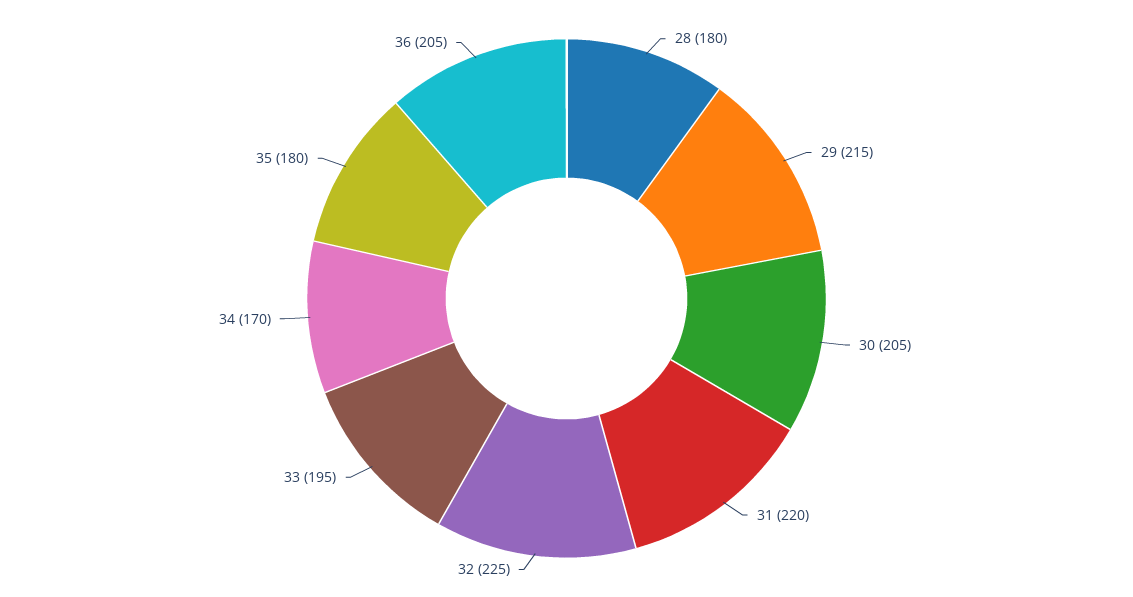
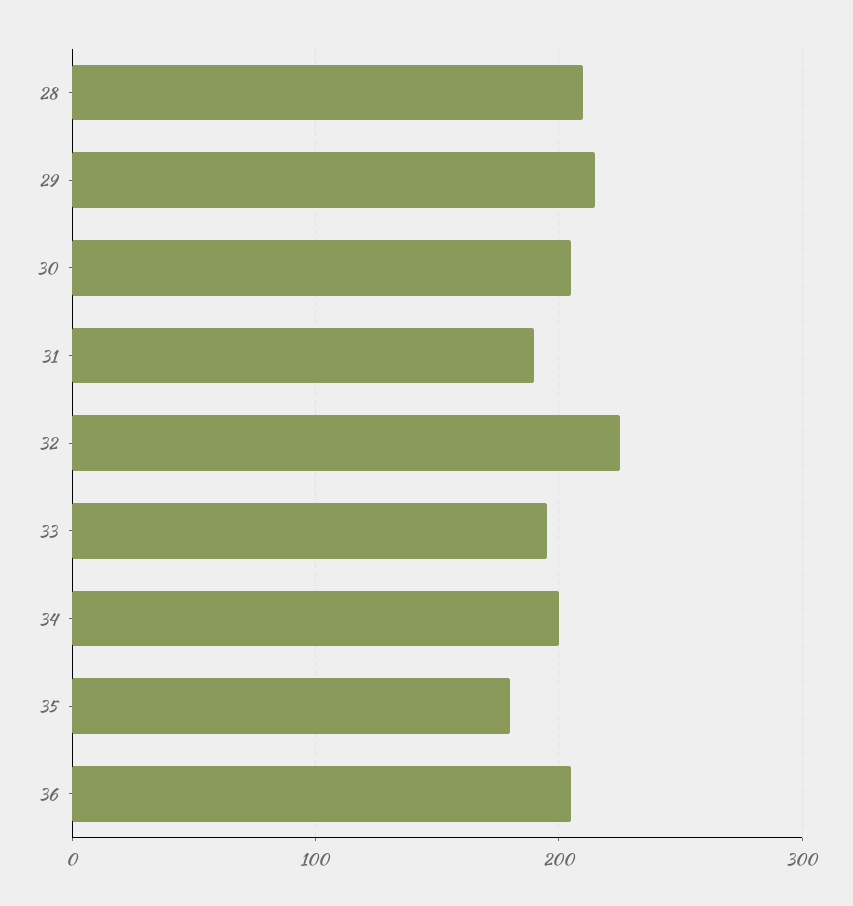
  {
-   "28": 180,
+   "28": 210,
    "29": 215,
    "30": 205,
-   "31": 220,
+   "31": 190,
    "32": 225,
    "33": 195,
-   "34": 170,
+   "34": 200,
    "35": 180,
    "36": 205
  }

